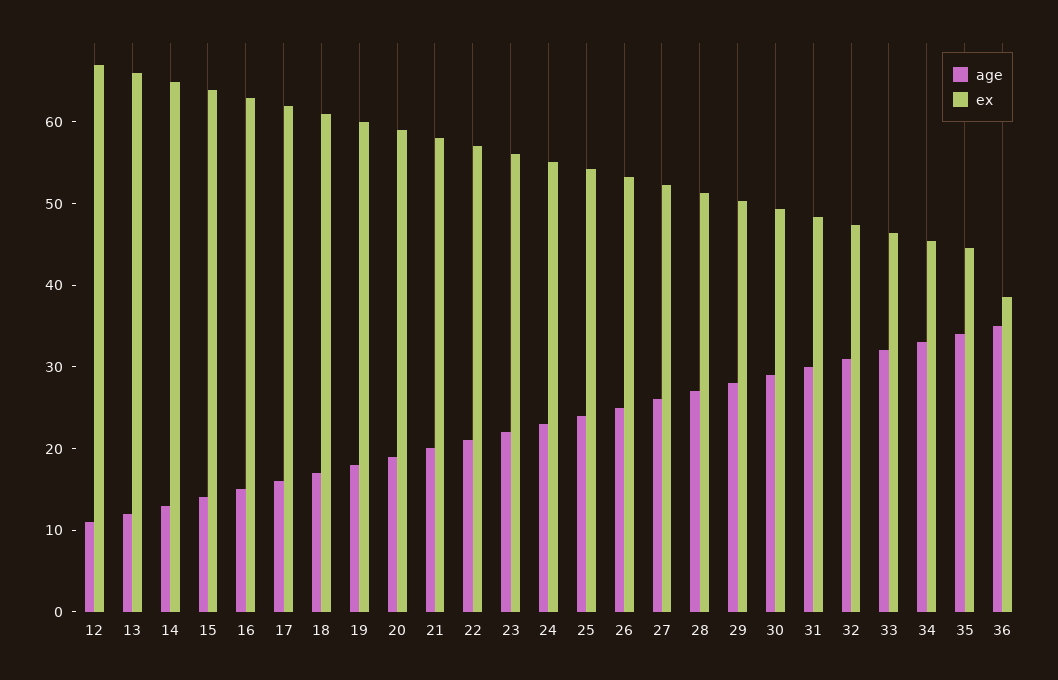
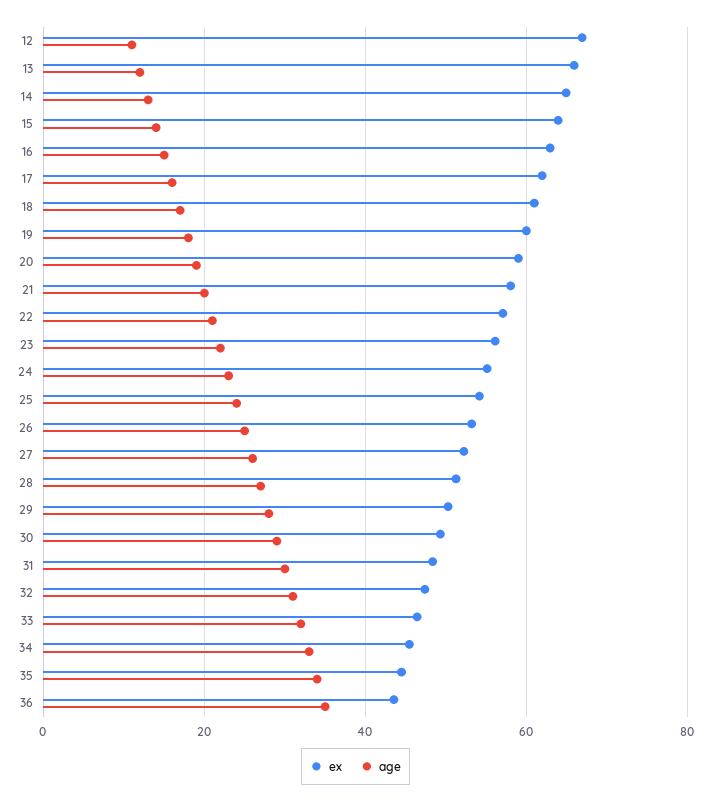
  {
    "age": {
      "12": 12,
      "13": 12,
      "14": 14,
      "15": 14,
      "16": 16,
      "17": 16,
      "18": 18,
      "19": 18,
      "20": 20,
      "21": 20,
      "22": 22,
      "23": 22,
      "24": 24,
      "25": 24,
      "26": 26,
      "27": 26,
      "28": 28,
      "29": 28,
      "30": 30,
      "31": 30,
      "32": 32,
      "33": 32,
      "34": 34,
      "35": 34,
      "36": 36
    },
    "ex": {
      "12": 66,
      "13": 66,
      "14": 64,
      "15": 64,
      "16": 62,
      "17": 62,
      "18": 60,
      "19": 60,
      "20": 60,
      "21": 58,
      "22": 58,
      "23": 56,
      "24": 56,
      "25": 54,
      "26": 54,
      "27": 52,
      "28": 52,
      "29": 50,
      "30": 50,
      "31": 48,
      "32": 48,
      "33": 46,
      "34": 46,
      "35": 44,
-     "36": 38
+     "36": 44
    }
  }

